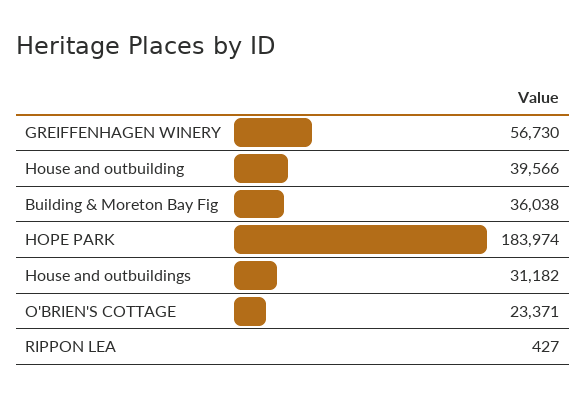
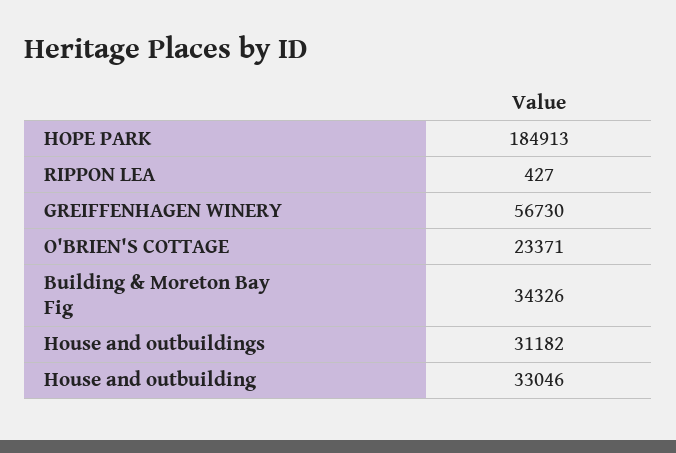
  {
    "GREIFFENHAGEN WINERY": 56730,
-   "House and outbuilding": 39566,
+   "House and outbuilding": 33046,
-   "Building & Moreton Bay Fig": 36038,
+   "Building & Moreton Bay Fig": 34326,
-   "HOPE PARK": 183974,
+   "HOPE PARK": 184913,
    "House and outbuildings": 31182,
    "O'BRIEN'S COTTAGE": 23371,
    "RIPPON LEA": 427
  }

